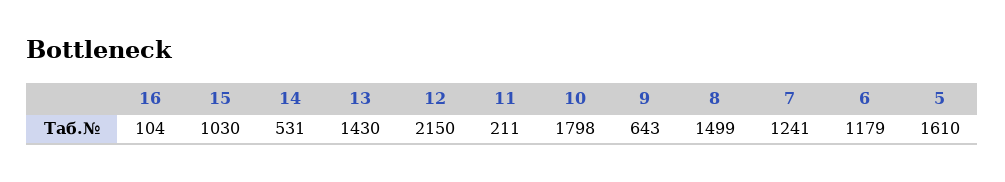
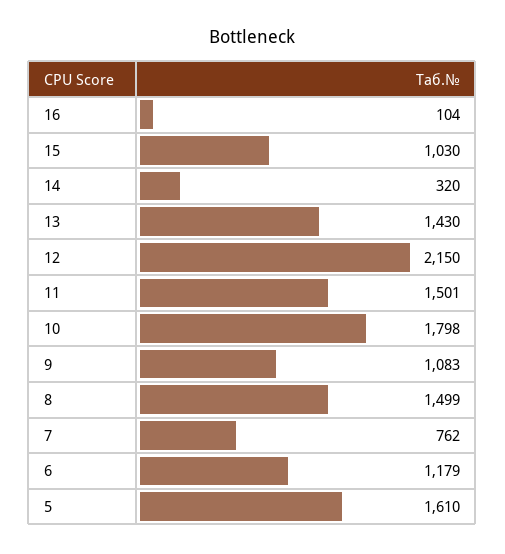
  {
    "16": 104,
    "15": 1030,
-   "14": 531,
+   "14": 320,
    "13": 1430,
    "12": 2150,
-   "11": 211,
+   "11": 1501,
    "10": 1798,
-   "9": 643,
+   "9": 1083,
    "8": 1499,
-   "7": 1241,
+   "7": 762,
    "6": 1179,
    "5": 1610
  }

